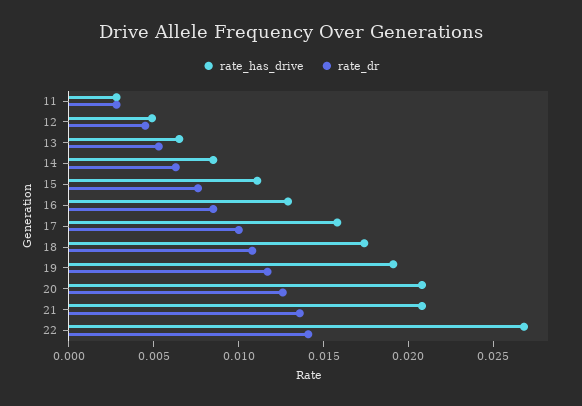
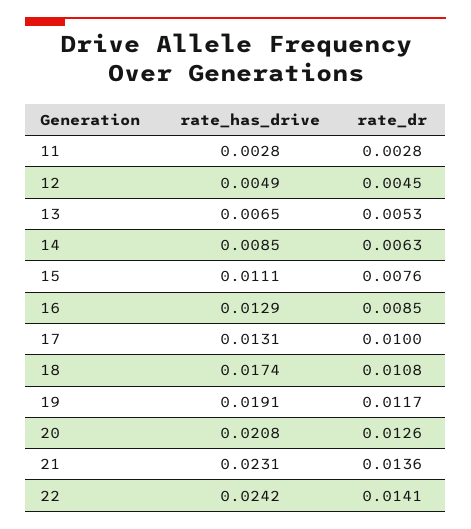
  {
    "rate_has_drive": {
      "11": 0.0028,
      "12": 0.0049,
      "13": 0.0065,
      "14": 0.0085,
      "15": 0.0111,
      "16": 0.0129,
-     "17": 0.016,
+     "17": 0.0131,
      "18": 0.0174,
      "19": 0.0191,
      "20": 0.0208,
-     "21": 0.021,
+     "21": 0.0231,
-     "22": 0.027
+     "22": 0.0242
    },
    "rate_dr": {
      "11": 0.0028,
      "12": 0.0045,
      "13": 0.0053,
      "14": 0.0063,
      "15": 0.0076,
      "16": 0.0085,
      "17": 0.01,
      "18": 0.0108,
      "19": 0.0117,
      "20": 0.0126,
      "21": 0.0136,
      "22": 0.0141
    }
  }

